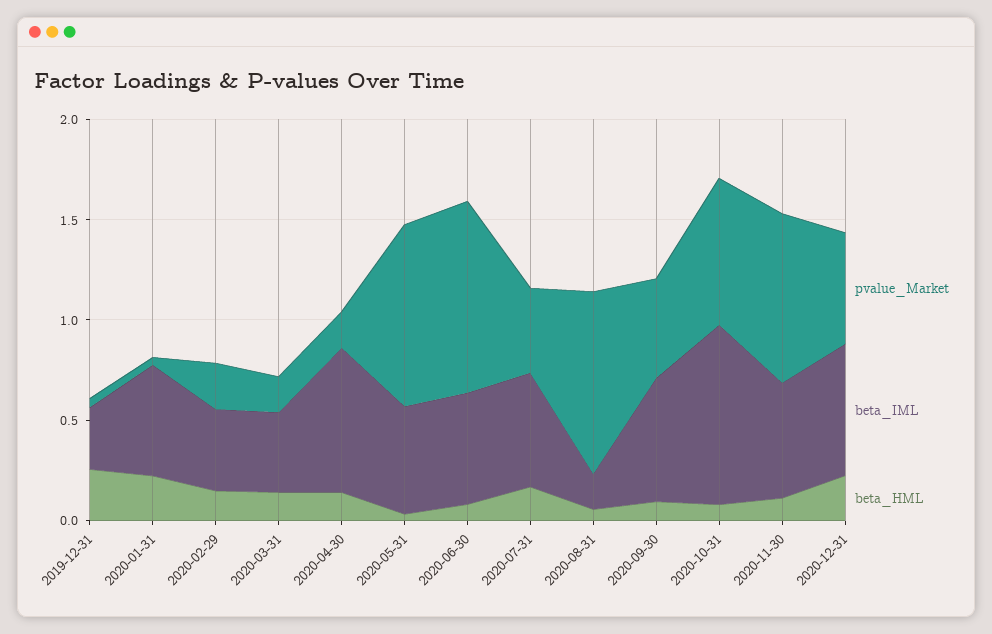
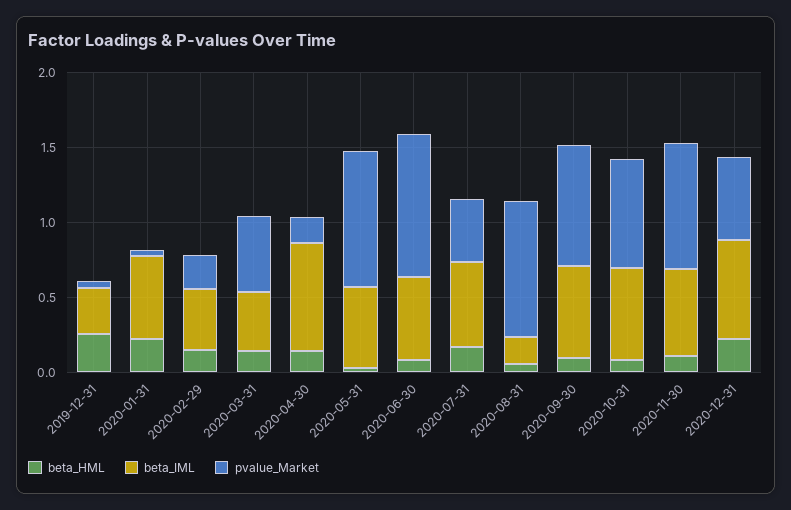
  {
    "pvalue_Market": {
      "2019-12-31": 0,
      "2020-01-31": 0,
      "2020-02-29": 0.2,
-     "2020-03-31": 0.2,
+     "2020-03-31": 0.5,
      "2020-04-30": 0.2,
      "2020-05-31": 0.9,
      "2020-06-30": 1,
      "2020-07-31": 0.4,
      "2020-08-31": 0.9,
-     "2020-09-30": 0.5,
+     "2020-09-30": 0.8,
      "2020-10-31": 0.7,
      "2020-11-30": 0.8,
      "2020-12-31": 0.6
    },
    "beta_IML": {
      "2019-12-31": 0.3,
      "2020-01-31": 0.6,
      "2020-02-29": 0.4,
      "2020-03-31": 0.4,
      "2020-04-30": 0.7,
      "2020-05-31": 0.5,
      "2020-06-30": 0.6,
      "2020-07-31": 0.6,
      "2020-08-31": 0.2,
      "2020-09-30": 0.6,
-     "2020-10-31": 0.9,
+     "2020-10-31": 0.6,
      "2020-11-30": 0.6,
      "2020-12-31": 0.7
    },
    "beta_HML": {
      "2019-12-31": 0.3,
      "2020-01-31": 0.2,
      "2020-02-29": 0.1,
      "2020-03-31": 0.1,
      "2020-04-30": 0.1,
      "2020-05-31": 0,
      "2020-06-30": 0.1,
      "2020-07-31": 0.2,
      "2020-08-31": 0.1,
      "2020-09-30": 0.1,
      "2020-10-31": 0.1,
      "2020-11-30": 0.1,
      "2020-12-31": 0.2
    }
  }

